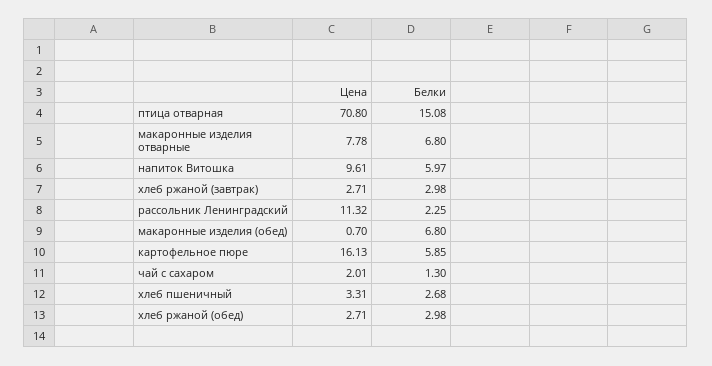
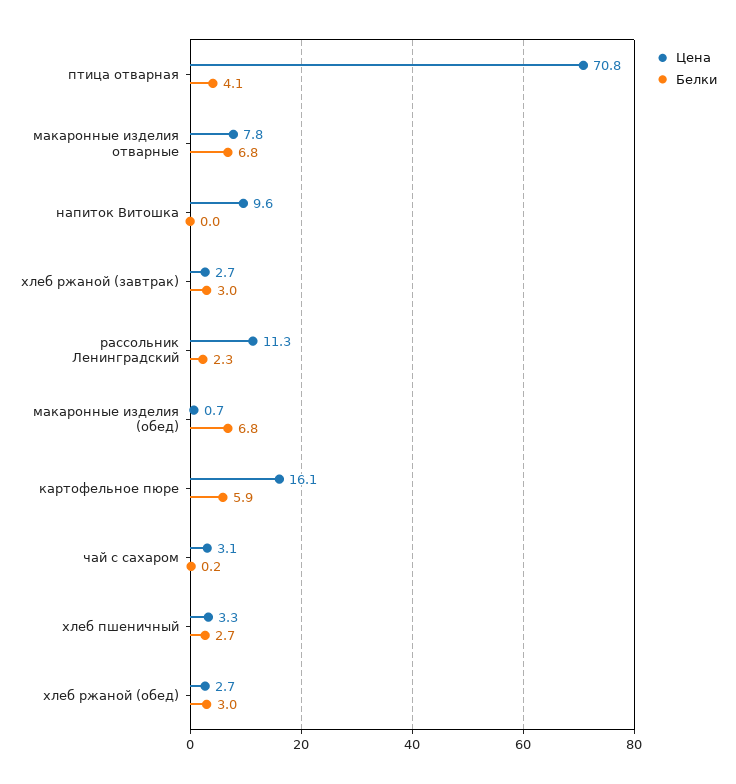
  {
    "Цена": {
      "птица отварная": 70.8,
      "макаронные изделия отварные": 7.78,
      "напиток Витошка": 9.61,
      "хлеб ржаной (завтрак)": 2.71,
      "рассольник Ленинградский": 11.32,
      "макаронные изделия (обед)": 0.7,
      "картофельное пюре": 16.13,
-     "чай с сахаром": 2.01,
+     "чай с сахаром": 3.1,
      "хлеб пшеничный": 3.31,
      "хлеб ржаной (обед)": 2.71
    },
    "Белки": {
-     "птица отварная": 15.08,
+     "птица отварная": 4.1,
      "макаронные изделия отварные": 6.8,
-     "напиток Витошка": 5.97,
+     "напиток Витошка": 0,
      "хлеб ржаной (завтрак)": 2.98,
      "рассольник Ленинградский": 2.25,
      "макаронные изделия (обед)": 6.8,
      "картофельное пюре": 5.85,
-     "чай с сахаром": 1.3,
+     "чай с сахаром": 0.2,
      "хлеб пшеничный": 2.68,
      "хлеб ржаной (обед)": 2.98
    }
  }

